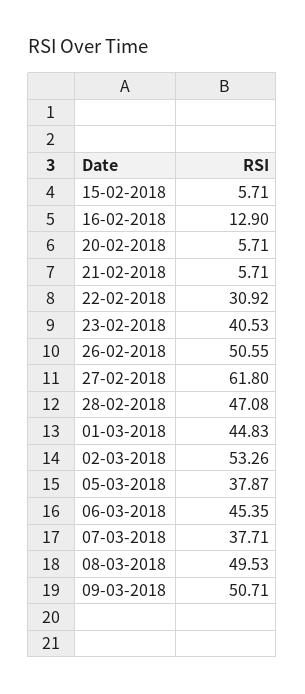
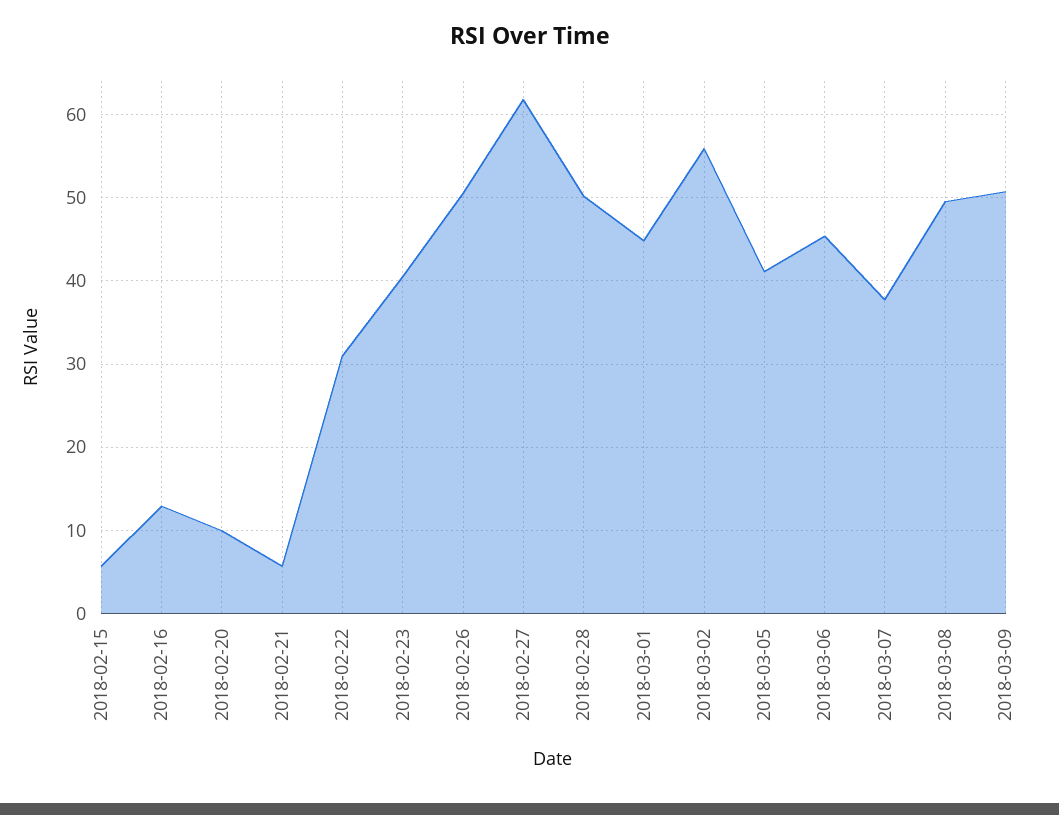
  {
    "15-02-2018": 5.71,
    "16-02-2018": 12.9,
-   "20-02-2018": 5.71,
+   "20-02-2018": 10,
    "21-02-2018": 5.71,
    "22-02-2018": 30.92,
    "23-02-2018": 40.53,
    "26-02-2018": 50.55,
    "27-02-2018": 61.8,
-   "28-02-2018": 47.08,
+   "28-02-2018": 50,
    "01-03-2018": 44.83,
-   "02-03-2018": 53.26,
+   "02-03-2018": 56,
-   "05-03-2018": 37.87,
+   "05-03-2018": 41,
    "06-03-2018": 45.35,
    "07-03-2018": 37.71,
    "08-03-2018": 49.53,
    "09-03-2018": 50.71
  }

